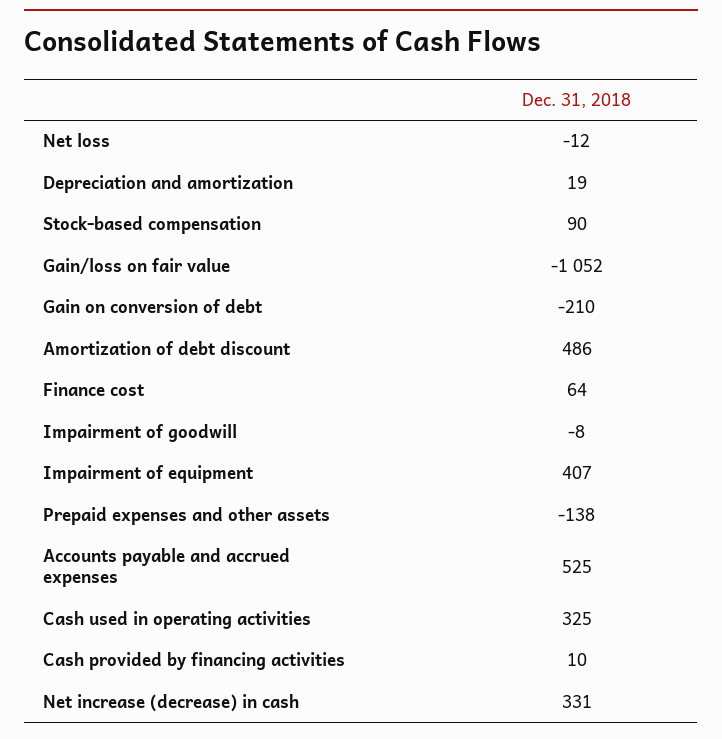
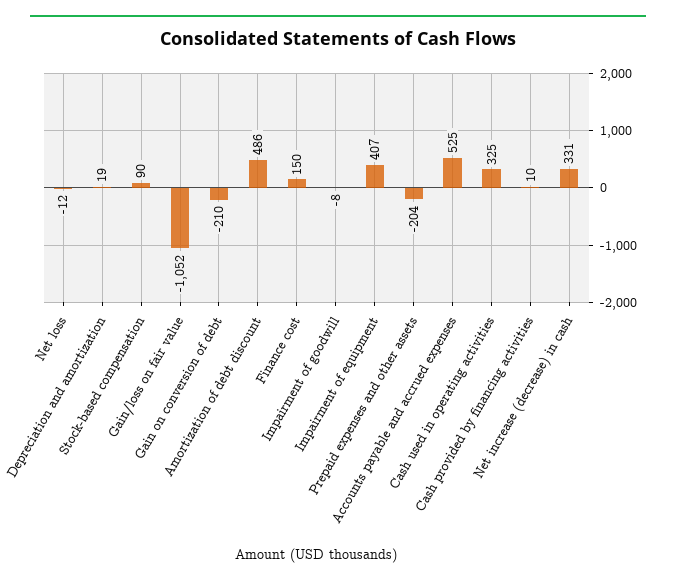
  {
    "Net loss": -12,
    "Depreciation and amortization": 19,
    "Stock-based compensation": 90,
    "Gain/loss on fair value": -1052,
    "Gain on conversion of debt": -210,
    "Amortization of debt discount": 486,
-   "Finance cost": 64,
+   "Finance cost": 150,
    "Impairment of goodwill": -8,
    "Impairment of equipment": 407,
-   "Prepaid expenses and other assets": -138,
+   "Prepaid expenses and other assets": -204,
    "Accounts payable and accrued expenses": 525,
    "Cash used in operating activities": 325,
    "Cash provided by financing activities": 10,
    "Net increase (decrease) in cash": 331
  }

